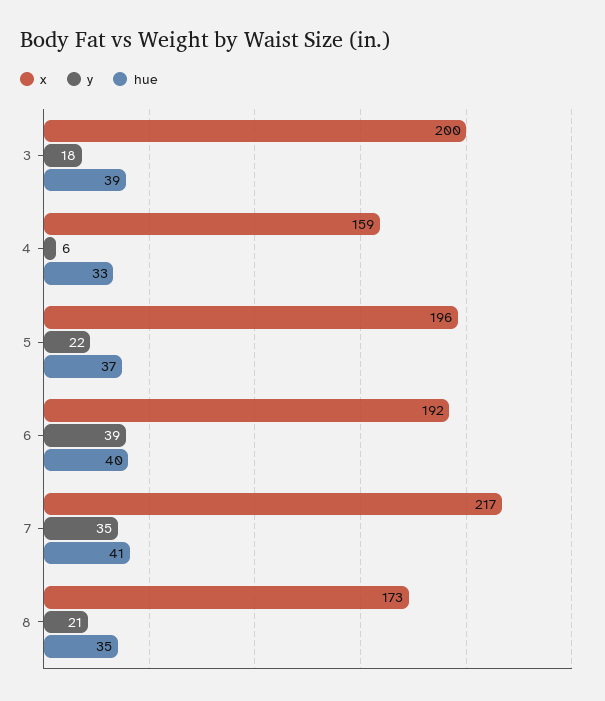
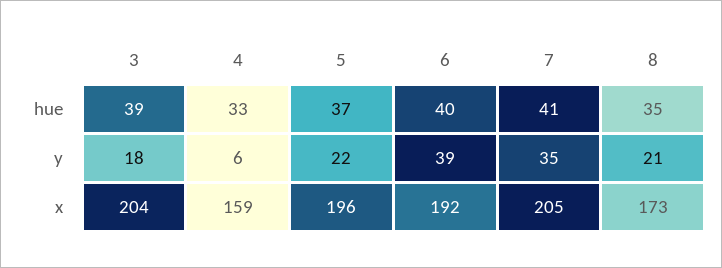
  {
    "x": {
-     "3": 200,
+     "3": 204,
      "4": 159,
      "5": 196,
      "6": 192,
-     "7": 217,
+     "7": 205,
      "8": 173
    },
    "y": {
      "3": 18,
      "4": 6,
      "5": 22,
      "6": 39,
      "7": 35,
      "8": 21
    },
    "hue": {
      "3": 39,
      "4": 33,
      "5": 37,
      "6": 40,
      "7": 41,
      "8": 35
    }
  }

